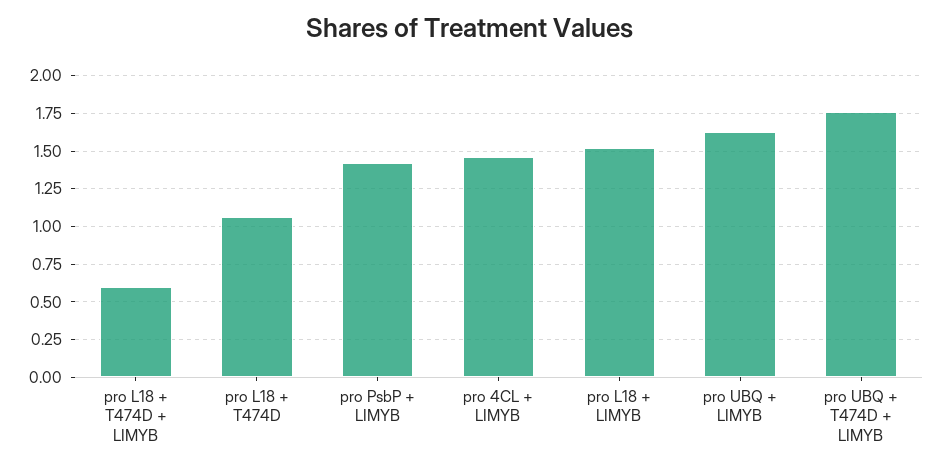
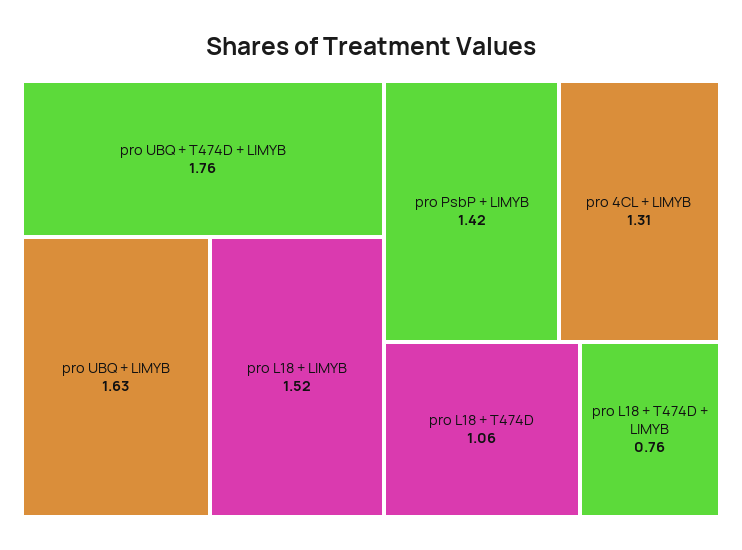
  {
-   "pro L18 + T474D + LIMYB": 0.6,
+   "pro L18 + T474D + LIMYB": 0.76,
    "pro L18 + T474D": 1.06,
    "pro PsbP + LIMYB": 1.42,
-   "pro 4CL + LIMYB": 1.45,
+   "pro 4CL + LIMYB": 1.31,
    "pro L18 + LIMYB": 1.52,
    "pro UBQ + LIMYB": 1.63,
    "pro UBQ + T474D + LIMYB": 1.76
  }

